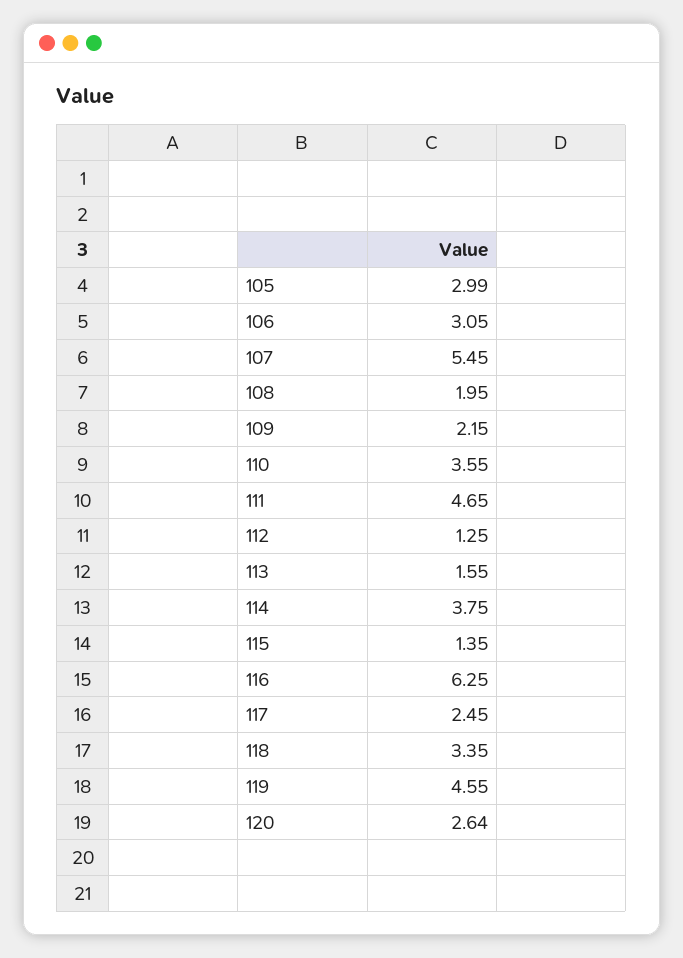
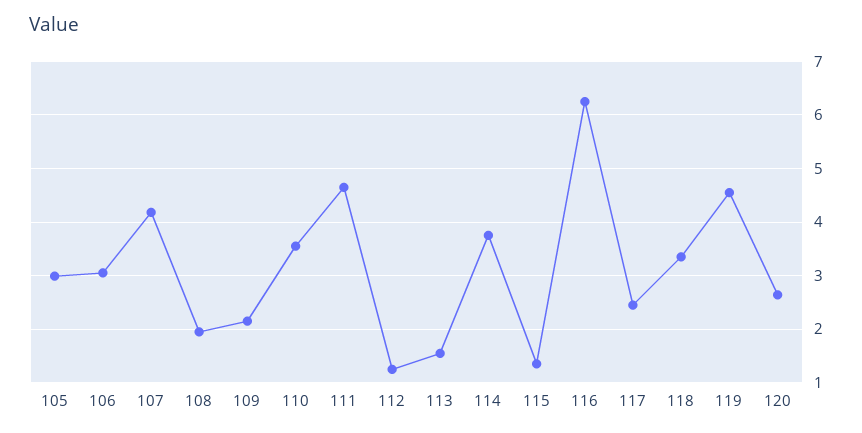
  {
    "105": 2.99,
    "106": 3.05,
-   "107": 5.45,
+   "107": 4.2,
    "108": 1.95,
    "109": 2.15,
    "110": 3.55,
    "111": 4.65,
    "112": 1.25,
    "113": 1.55,
    "114": 3.75,
    "115": 1.35,
    "116": 6.25,
    "117": 2.45,
    "118": 3.35,
    "119": 4.55,
    "120": 2.64
  }

